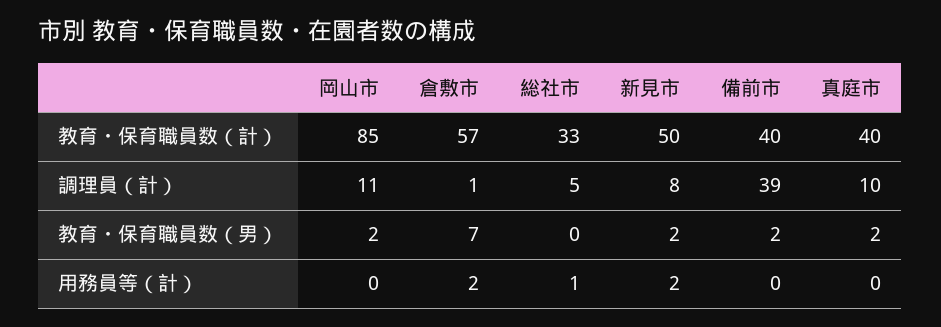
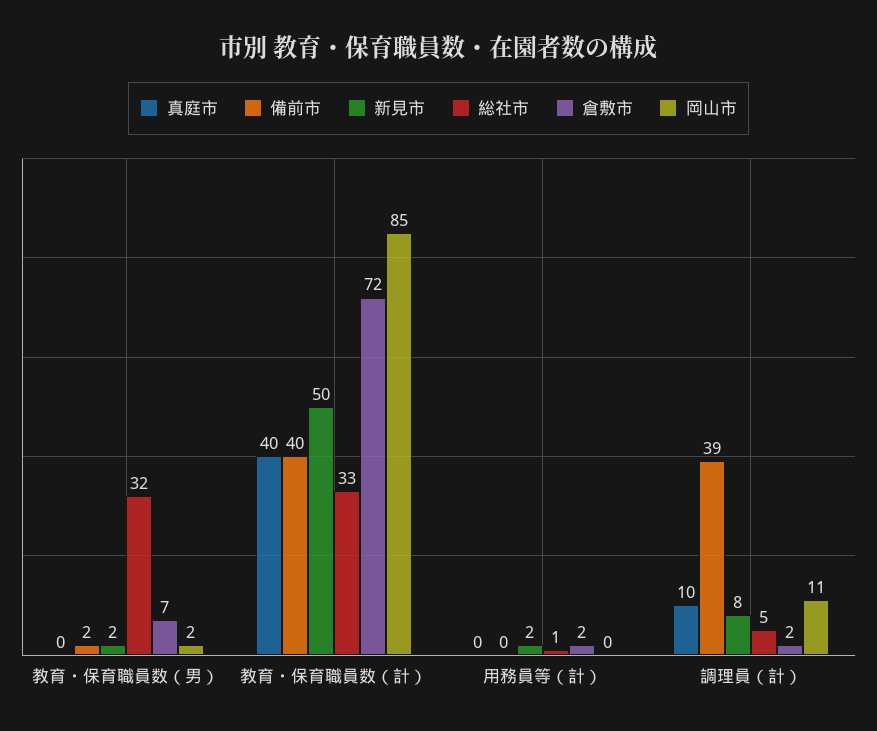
  {
    "岡山市": {
      "教育・保育職員数（計）": 85,
      "調理員（計）": 11,
      "教育・保育職員数（男）": 2,
      "用務員等（計）": 0
    },
    "倉敷市": {
-     "教育・保育職員数（計）": 57,
+     "教育・保育職員数（計）": 72,
-     "調理員（計）": 1,
+     "調理員（計）": 2,
      "教育・保育職員数（男）": 7,
      "用務員等（計）": 2
    },
    "総社市": {
      "教育・保育職員数（計）": 33,
      "調理員（計）": 5,
-     "教育・保育職員数（男）": 0,
+     "教育・保育職員数（男）": 32,
      "用務員等（計）": 1
    },
    "新見市": {
      "教育・保育職員数（計）": 50,
      "調理員（計）": 8,
      "教育・保育職員数（男）": 2,
      "用務員等（計）": 2
    },
    "備前市": {
      "教育・保育職員数（計）": 40,
      "調理員（計）": 39,
      "教育・保育職員数（男）": 2,
      "用務員等（計）": 0
    },
    "真庭市": {
      "教育・保育職員数（計）": 40,
      "調理員（計）": 10,
-     "教育・保育職員数（男）": 2,
+     "教育・保育職員数（男）": 0,
      "用務員等（計）": 0
    }
  }

